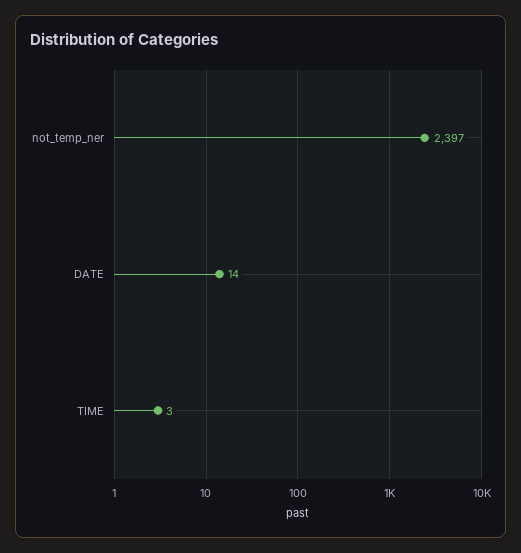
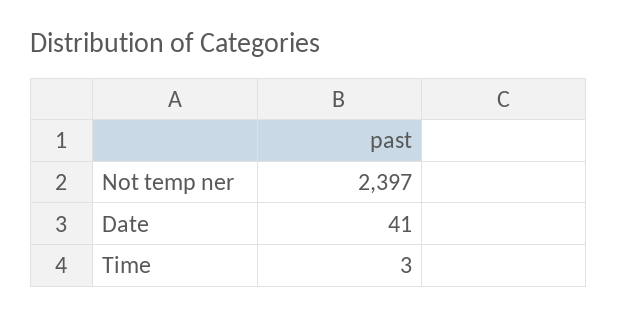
  {
    "not_temp_ner": 2397,
-   "DATE": 14,
+   "DATE": 41,
    "TIME": 3
  }

